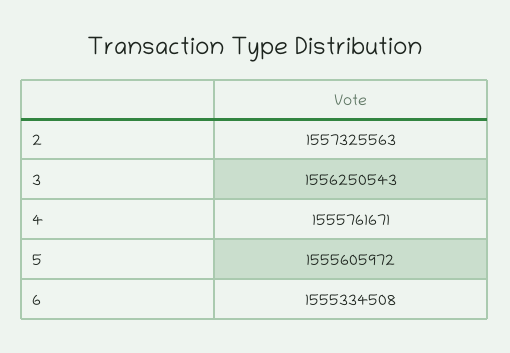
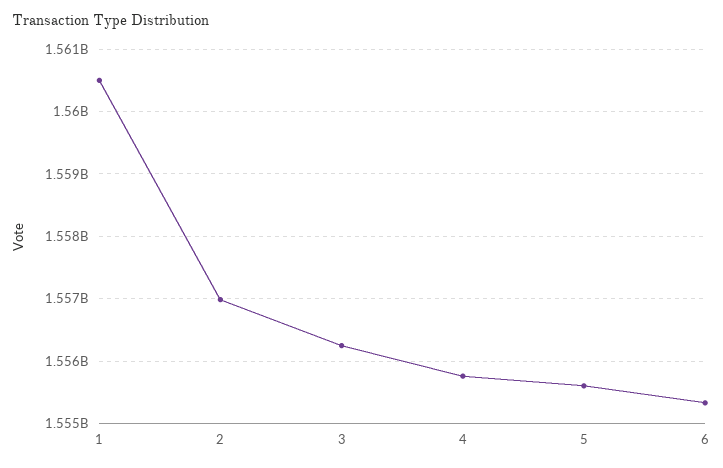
  {
-   "2": 1557325563,
+   "2": 1557000000,
    "3": 1556250543,
    "4": 1555761671,
    "5": 1555605972,
-   "6": 1555334508
+   "6": 1555334508,
+   "1": 1560500000
  }

